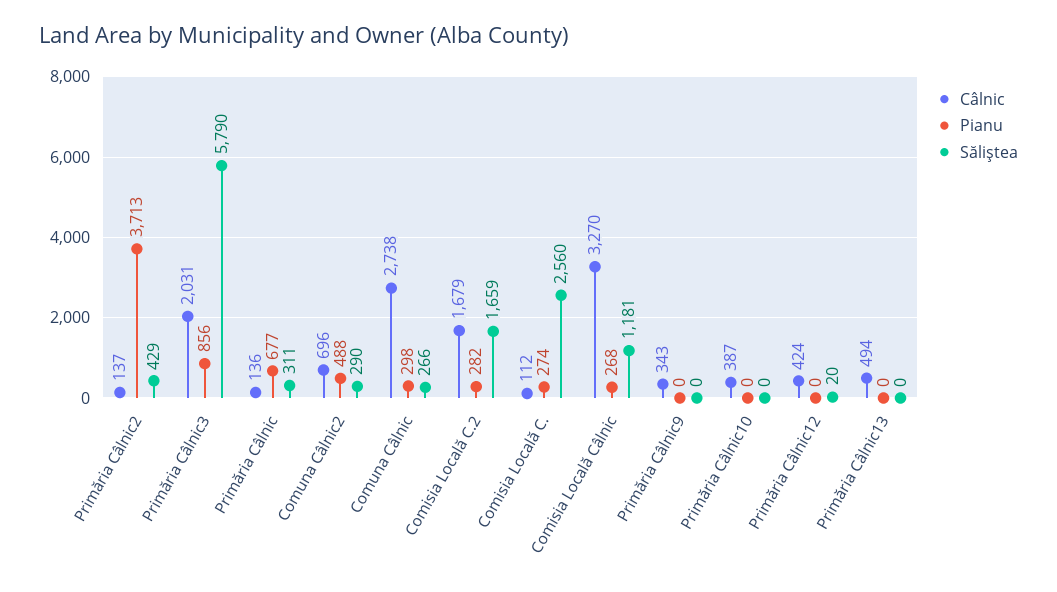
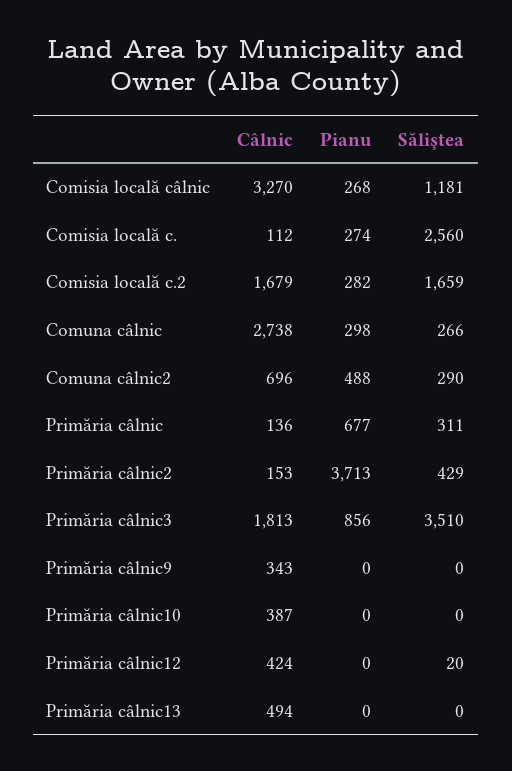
  {
    "Câlnic": {
-     "Primăria Câlnic2": 137,
+     "Primăria Câlnic2": 153,
-     "Primăria Câlnic3": 2031,
+     "Primăria Câlnic3": 1813,
      "Primăria Câlnic": 136,
      "Comuna Câlnic2": 696,
      "Comuna Câlnic": 2738,
      "Comisia Locală C.2": 1679,
      "Comisia Locală C.": 112,
      "Comisia Locală Câlnic": 3270,
      "Primăria Câlnic9": 343,
      "Primăria Câlnic10": 387,
      "Primăria Câlnic12": 424,
      "Primăria Câlnic13": 494
    },
    "Pianu": {
      "Primăria Câlnic2": 3713,
      "Primăria Câlnic3": 856,
      "Primăria Câlnic": 677,
      "Comuna Câlnic2": 488,
      "Comuna Câlnic": 298,
      "Comisia Locală C.2": 282,
      "Comisia Locală C.": 274,
      "Comisia Locală Câlnic": 268,
      "Primăria Câlnic9": 0,
      "Primăria Câlnic10": 0,
      "Primăria Câlnic12": 0,
      "Primăria Câlnic13": 0
    },
    "Săliştea": {
      "Primăria Câlnic2": 429,
-     "Primăria Câlnic3": 5790,
+     "Primăria Câlnic3": 3510,
      "Primăria Câlnic": 311,
      "Comuna Câlnic2": 290,
      "Comuna Câlnic": 266,
      "Comisia Locală C.2": 1659,
      "Comisia Locală C.": 2560,
      "Comisia Locală Câlnic": 1181,
      "Primăria Câlnic9": 0,
      "Primăria Câlnic10": 0,
      "Primăria Câlnic12": 20,
      "Primăria Câlnic13": 0
    }
  }

